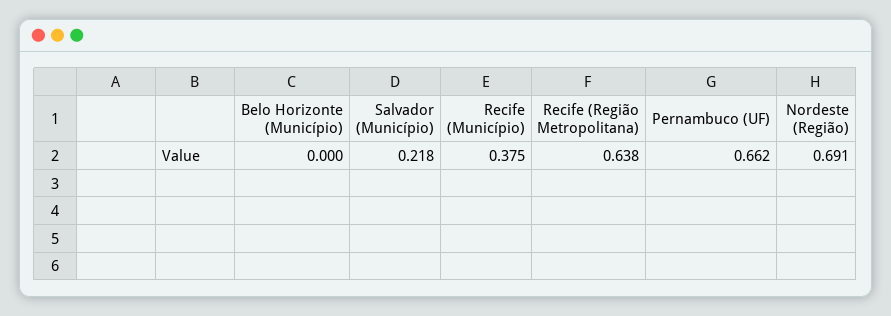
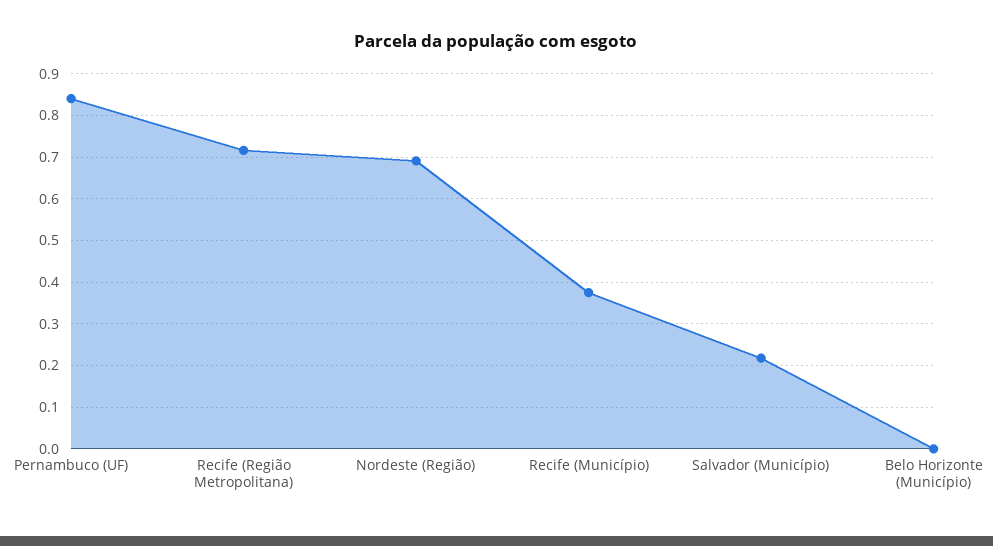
  {
    "Belo Horizonte (Município)": 0,
    "Salvador (Município)": 0.218,
    "Recife (Município)": 0.375,
-   "Recife (Região Metropolitana)": 0.638,
+   "Recife (Região Metropolitana)": 0.72,
-   "Pernambuco (UF)": 0.662,
+   "Pernambuco (UF)": 0.84,
    "Nordeste (Região)": 0.691
  }

